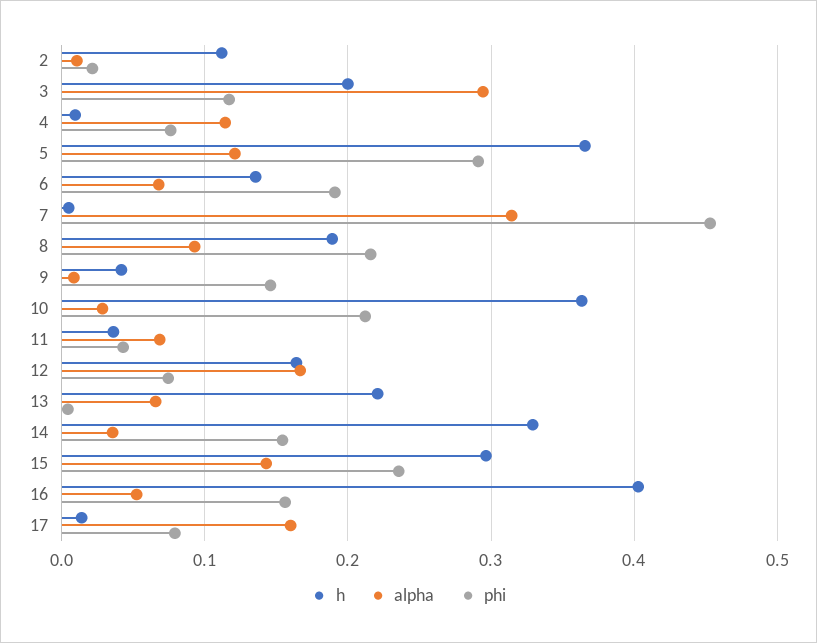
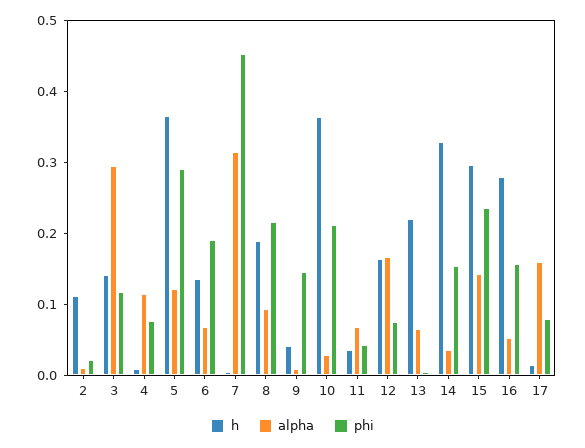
  {
    "h": {
      "2": 0.11,
-     "3": 0.2,
+     "3": 0.14,
      "4": 0.01,
      "5": 0.37,
      "6": 0.14,
      "7": 0.01,
      "8": 0.19,
      "9": 0.04,
      "10": 0.36,
      "11": 0.04,
      "12": 0.16,
      "13": 0.22,
      "14": 0.33,
      "15": 0.3,
-     "16": 0.4,
+     "16": 0.28,
      "17": 0.01
    },
    "alpha": {
      "2": 0.01,
      "3": 0.29,
      "4": 0.11,
      "5": 0.12,
      "6": 0.07,
      "7": 0.31,
      "8": 0.09,
      "9": 0.01,
      "10": 0.03,
      "11": 0.07,
      "12": 0.17,
      "13": 0.07,
      "14": 0.04,
      "15": 0.14,
      "16": 0.05,
      "17": 0.16
    },
    "phi": {
      "2": 0.02,
      "3": 0.12,
      "4": 0.08,
      "5": 0.29,
      "6": 0.19,
      "7": 0.45,
      "8": 0.22,
      "9": 0.15,
      "10": 0.21,
      "11": 0.04,
      "12": 0.07,
      "13": 0,
      "14": 0.15,
      "15": 0.24,
      "16": 0.16,
      "17": 0.08
    }
  }

